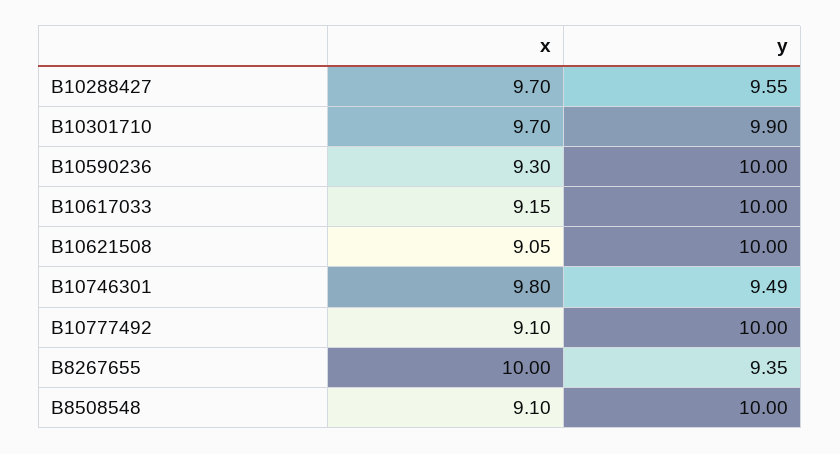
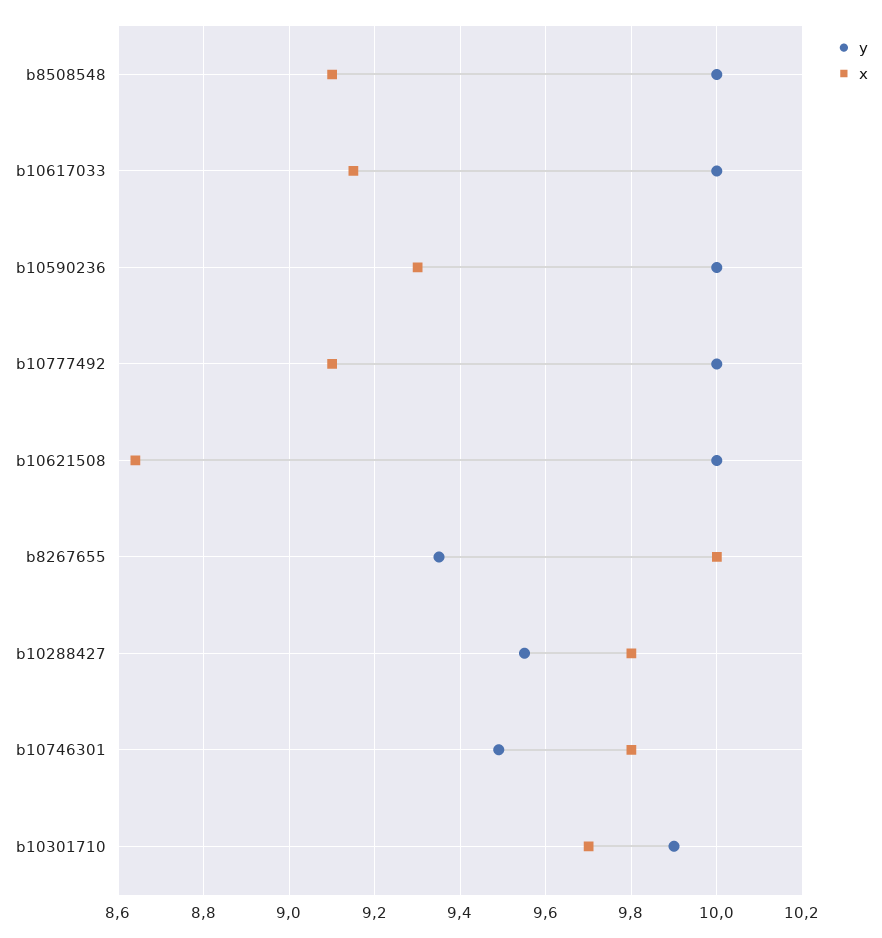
  {
    "x": {
-     "B10288427": 9.7,
+     "B10288427": 9.8,
      "B10301710": 9.7,
      "B10590236": 9.3,
      "B10617033": 9.15,
-     "B10621508": 9.05,
+     "B10621508": 8.65,
      "B10746301": 9.8,
      "B10777492": 9.1,
      "B8267655": 10,
      "B8508548": 9.1
    },
    "y": {
      "B10288427": 9.55,
      "B10301710": 9.9,
      "B10590236": 10,
      "B10617033": 10,
      "B10621508": 10,
      "B10746301": 9.49,
      "B10777492": 10,
      "B8267655": 9.35,
      "B8508548": 10
    }
  }

